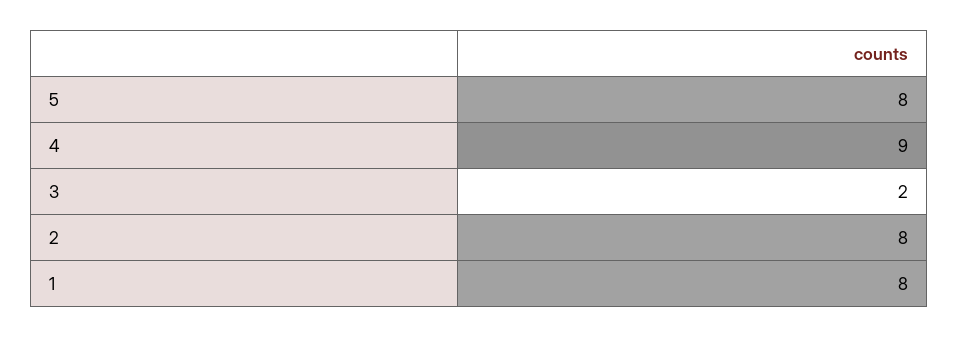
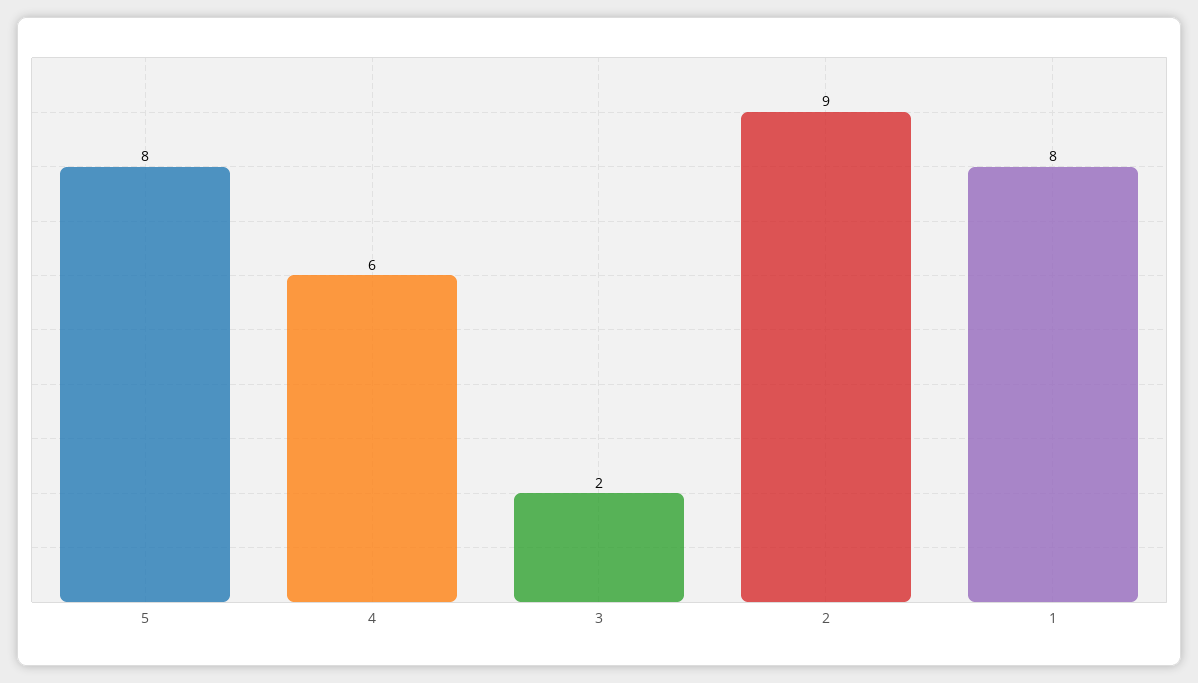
  {
    "5": 8,
-   "4": 9,
+   "4": 6,
    "3": 2,
-   "2": 8,
+   "2": 9,
    "1": 8
  }

